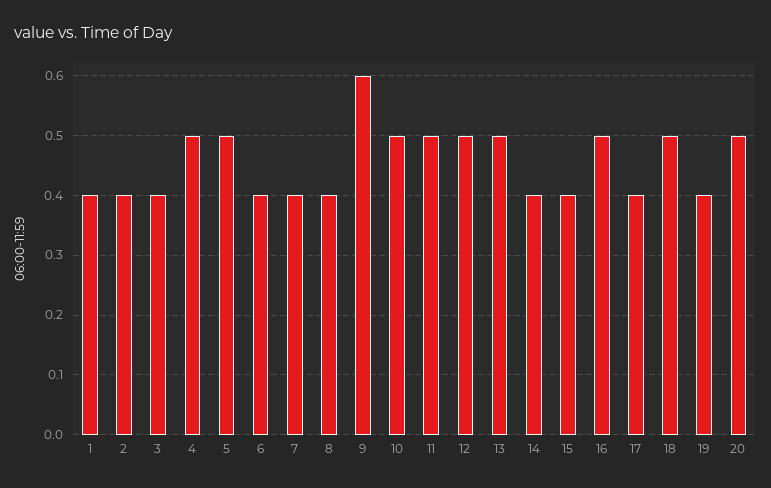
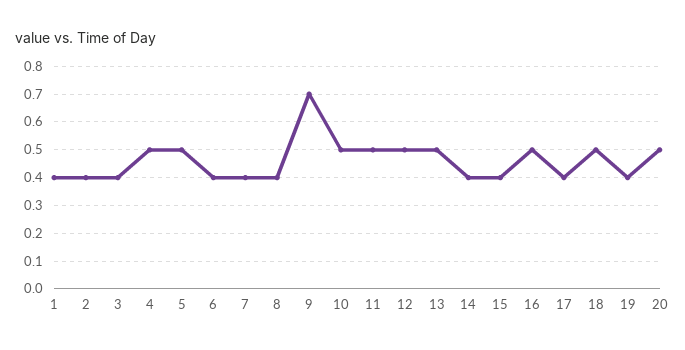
  {
    "1": 0.4,
    "2": 0.4,
    "3": 0.4,
    "4": 0.5,
    "5": 0.5,
    "6": 0.4,
    "7": 0.4,
    "8": 0.4,
-   "9": 0.6,
+   "9": 0.7,
    "10": 0.5,
    "11": 0.5,
    "12": 0.5,
    "13": 0.5,
    "14": 0.4,
    "15": 0.4,
    "16": 0.5,
    "17": 0.4,
    "18": 0.5,
    "19": 0.4,
    "20": 0.5
  }

